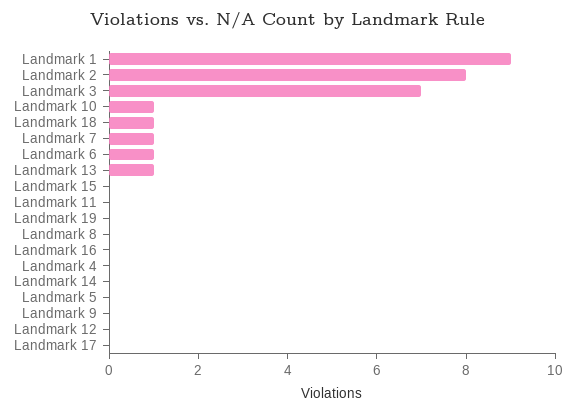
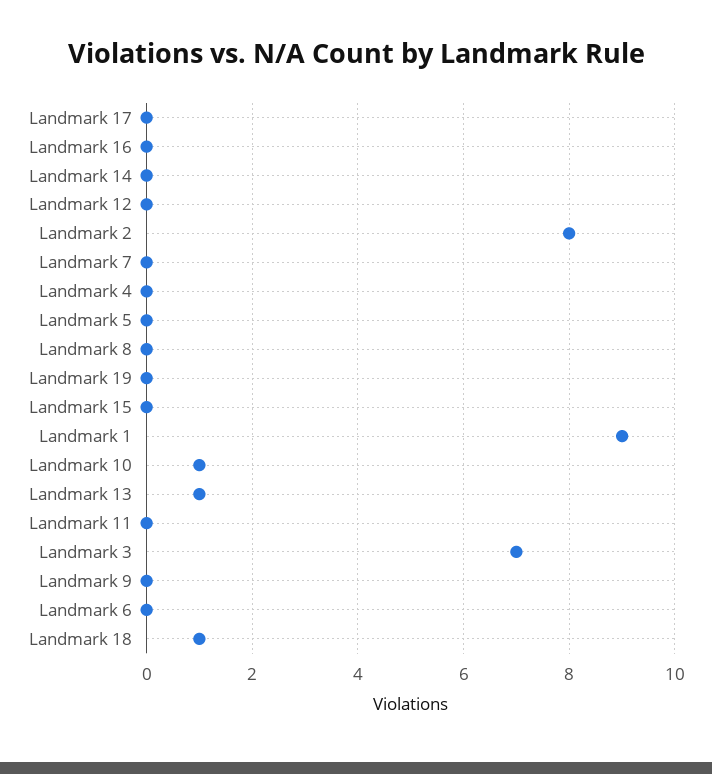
  {
    "Landmark 1": 9,
    "Landmark 2": 8,
    "Landmark 3": 7,
    "Landmark 10": 1,
    "Landmark 18": 1,
-   "Landmark 7": 1,
+   "Landmark 7": 0,
-   "Landmark 6": 1,
+   "Landmark 6": 0,
    "Landmark 13": 1,
    "Landmark 15": 0,
    "Landmark 11": 0,
    "Landmark 19": 0,
    "Landmark 8": 0,
    "Landmark 16": 0,
    "Landmark 4": 0,
    "Landmark 14": 0,
    "Landmark 5": 0,
    "Landmark 9": 0,
    "Landmark 12": 0,
    "Landmark 17": 0
  }

